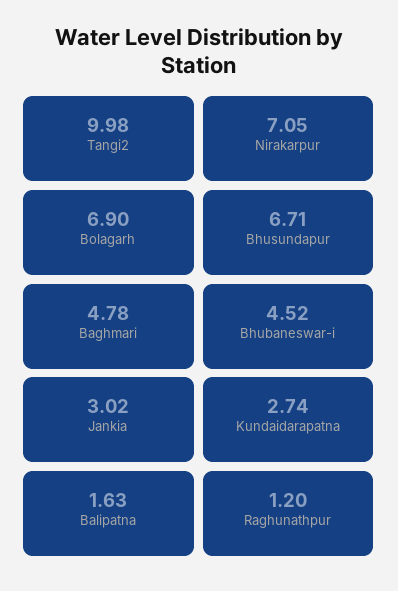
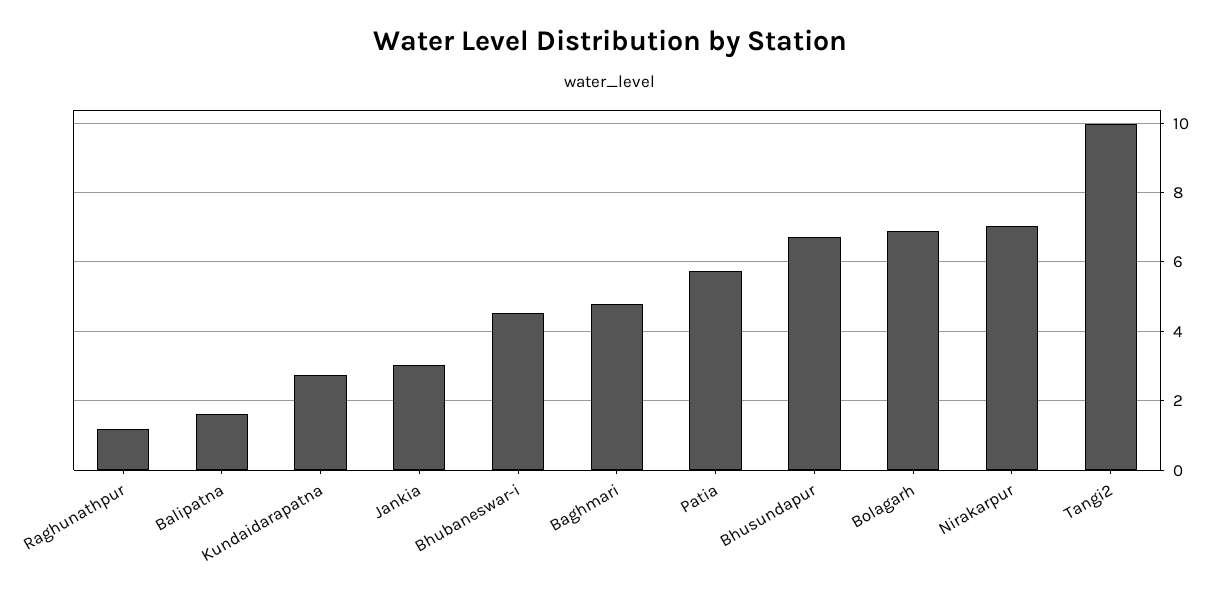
  {
    "Tangi2": 9.98,
    "Nirakarpur": 7.05,
    "Bolagarh": 6.9,
    "Bhusundapur": 6.71,
    "Baghmari": 4.78,
    "Bhubaneswar-i": 4.52,
    "Jankia": 3.02,
    "Kundaidarapatna": 2.74,
    "Balipatna": 1.63,
-   "Raghunathpur": 1.2
+   "Raghunathpur": 1.2,
+   "Patia": 5.8
  }

